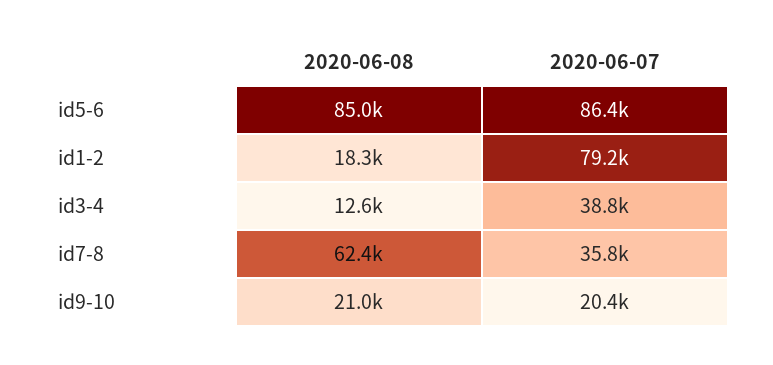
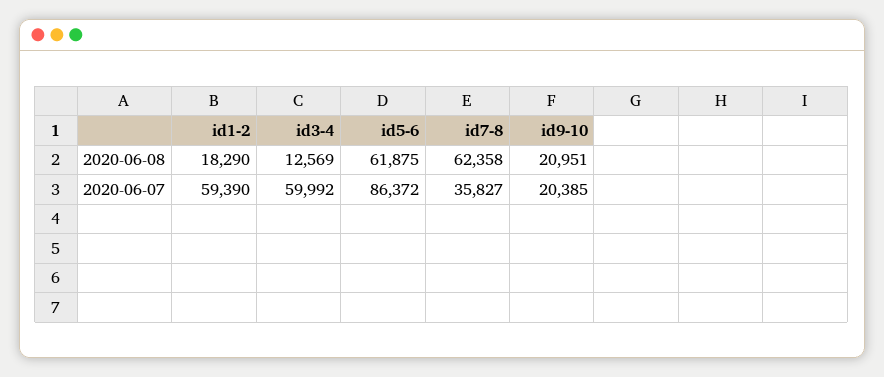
  {
    "2020-06-08": {
-     "id5-6": 85000,
+     "id5-6": 61875,
      "id1-2": 18290,
      "id3-4": 12569,
      "id7-8": 62358,
      "id9-10": 20951
    },
    "2020-06-07": {
      "id5-6": 86372,
-     "id1-2": 79200,
+     "id1-2": 59390,
-     "id3-4": 38800,
+     "id3-4": 59992,
      "id7-8": 35827,
      "id9-10": 20385
    }
  }

